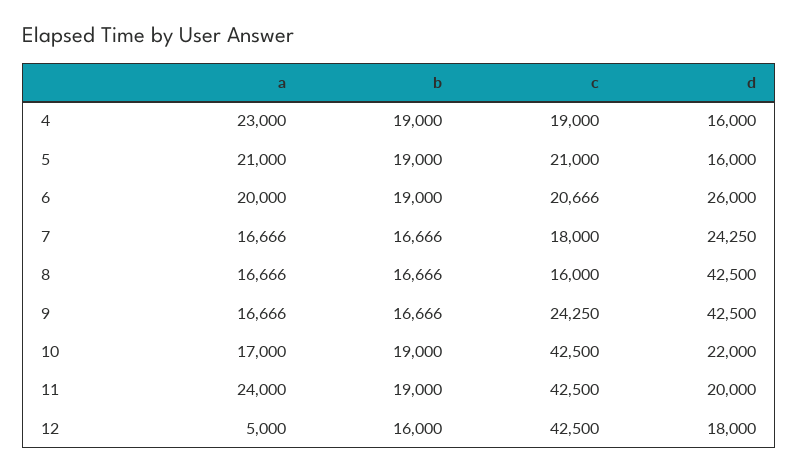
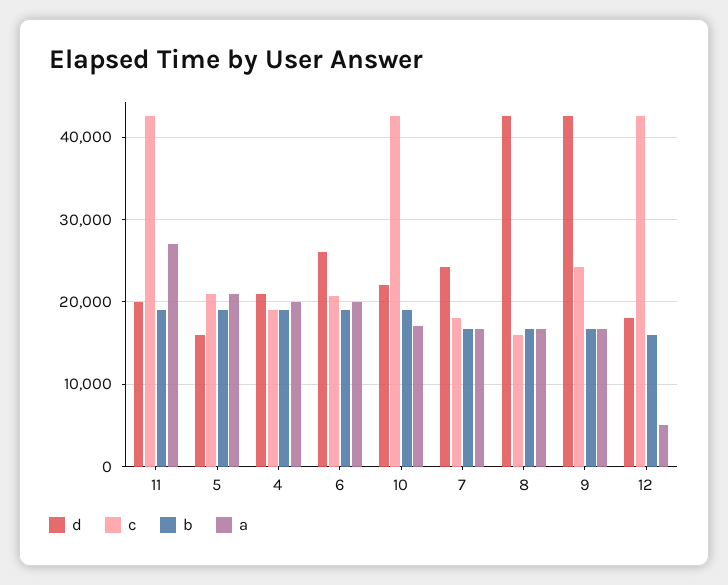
  {
    "a": {
-     "4": 23000,
+     "4": 20000,
      "5": 21000,
      "6": 20000,
      "7": 16666,
      "8": 16666,
      "9": 16666,
      "10": 17000,
-     "11": 24000,
+     "11": 27000,
      "12": 5000
    },
    "b": {
      "4": 19000,
      "5": 19000,
      "6": 19000,
      "7": 16666,
      "8": 16666,
      "9": 16666,
      "10": 19000,
      "11": 19000,
      "12": 16000
    },
    "c": {
      "4": 19000,
      "5": 21000,
      "6": 20666,
      "7": 18000,
      "8": 16000,
      "9": 24250,
      "10": 42500,
      "11": 42500,
      "12": 42500
    },
    "d": {
-     "4": 16000,
+     "4": 21000,
      "5": 16000,
      "6": 26000,
      "7": 24250,
      "8": 42500,
      "9": 42500,
      "10": 22000,
      "11": 20000,
      "12": 18000
    }
  }

